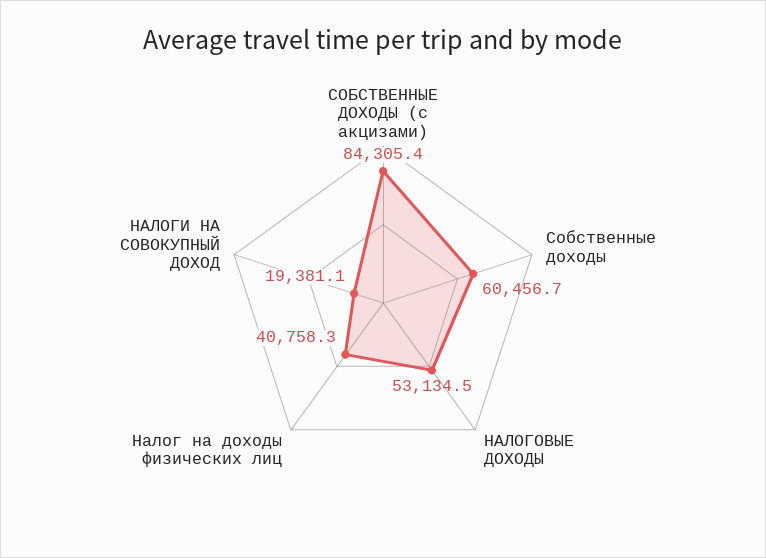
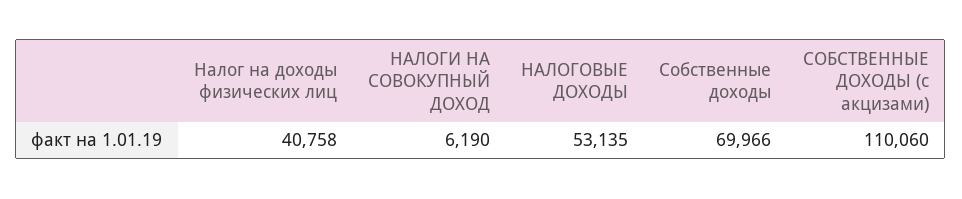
  {
-   "СОБСТВЕННЫЕ ДОХОДЫ (с акцизами)": 84305.4,
+   "СОБСТВЕННЫЕ ДОХОДЫ (с акцизами)": 110060,
-   "Собственные доходы": 60456.7,
+   "Собственные доходы": 69966,
    "НАЛОГОВЫЕ ДОХОДЫ": 53134.5,
    "Налог на доходы физических лиц": 40758.3,
-   "НАЛОГИ НА СОВОКУПНЫЙ ДОХОД": 19381.1
+   "НАЛОГИ НА СОВОКУПНЫЙ ДОХОД": 6190
  }

